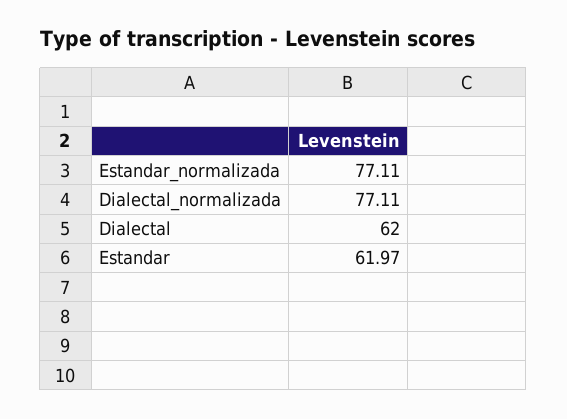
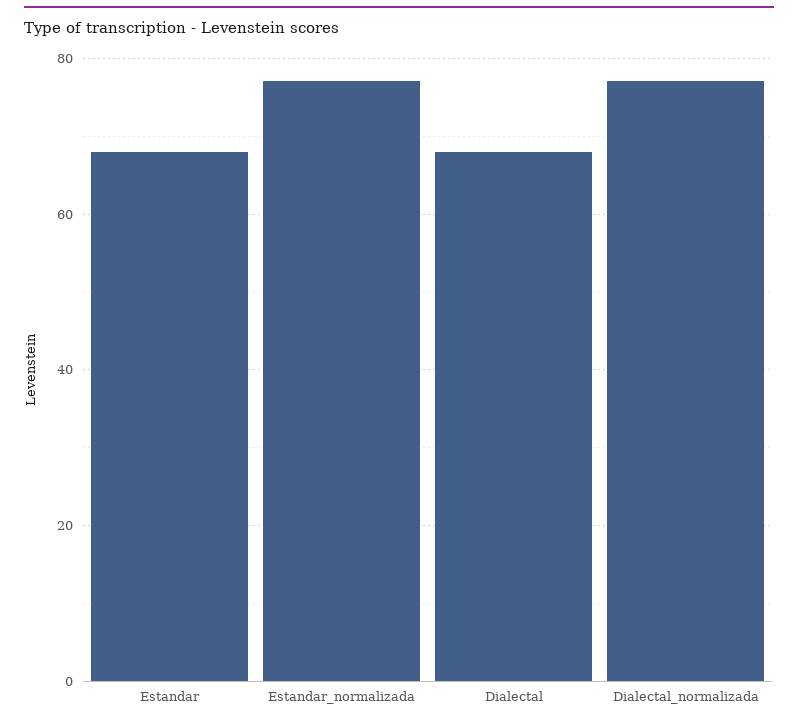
  {
    "Estandar_normalizada": 77.11,
    "Dialectal_normalizada": 77.11,
-   "Dialectal": 62,
+   "Dialectal": 68,
-   "Estandar": 61.97
+   "Estandar": 68
  }

